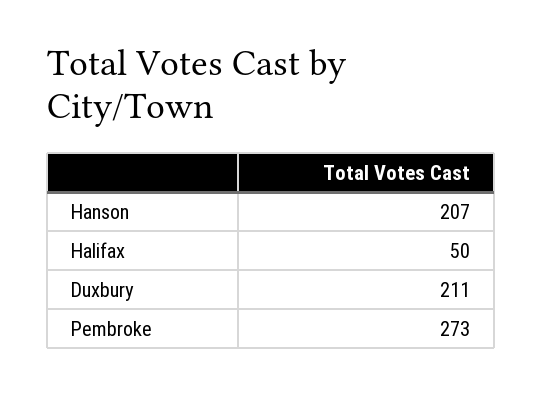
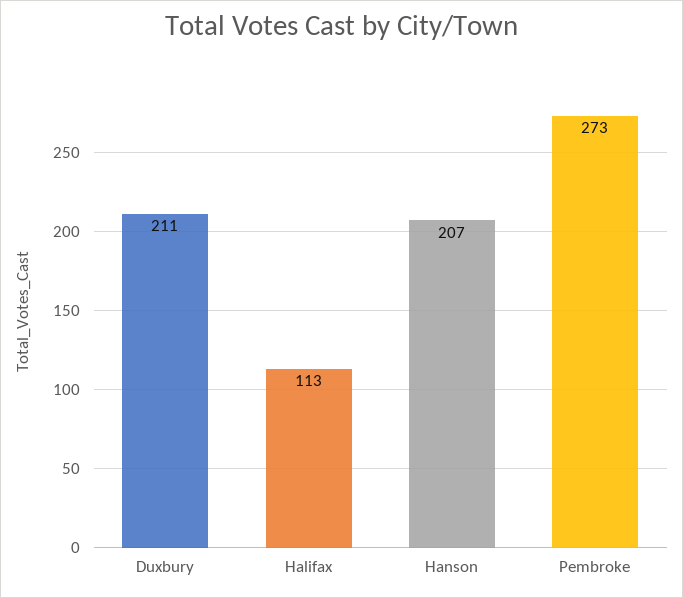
  {
    "Hanson": 207,
-   "Halifax": 50,
+   "Halifax": 113,
    "Duxbury": 211,
    "Pembroke": 273
  }

